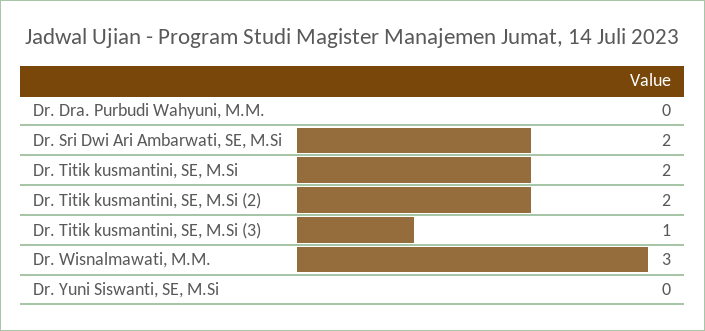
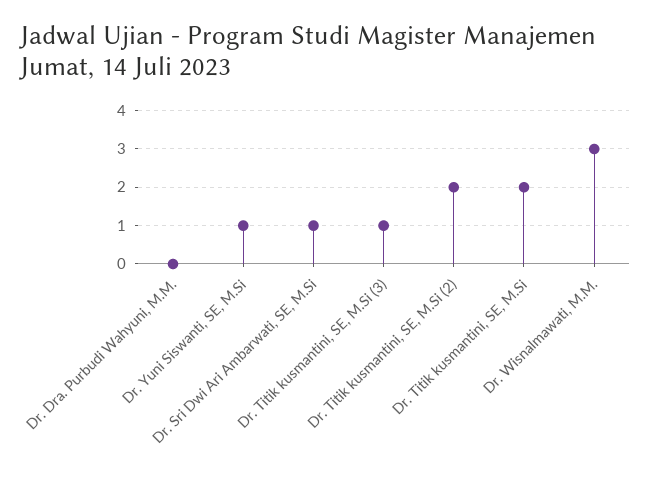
  {
    "Dr. Dra. Purbudi Wahyuni, M.M.": 0,
-   "Dr. Sri Dwi Ari Ambarwati, SE, M.Si": 2,
+   "Dr. Sri Dwi Ari Ambarwati, SE, M.Si": 1,
    "Dr. Titik kusmantini, SE, M.Si": 2,
    "Dr. Titik kusmantini, SE, M.Si (2)": 2,
    "Dr. Titik kusmantini, SE, M.Si (3)": 1,
    "Dr. Wisnalmawati, M.M.": 3,
-   "Dr. Yuni Siswanti, SE, M.Si": 0
+   "Dr. Yuni Siswanti, SE, M.Si": 1
  }

